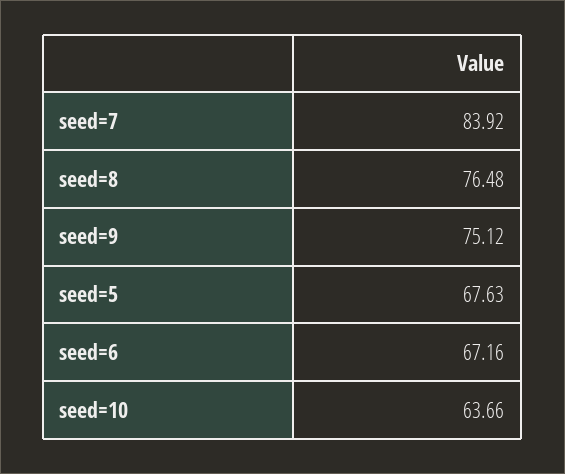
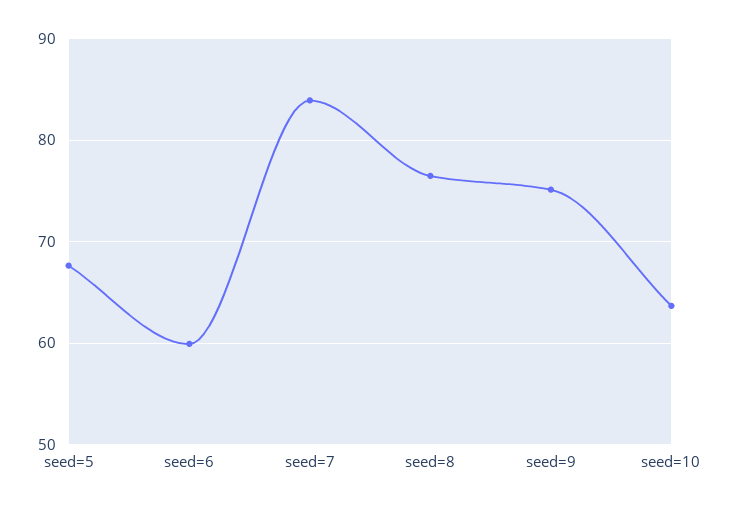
  {
    "seed=7": 83.92,
    "seed=8": 76.48,
    "seed=9": 75.12,
    "seed=5": 67.63,
-   "seed=6": 67.16,
+   "seed=6": 60,
    "seed=10": 63.66
  }

